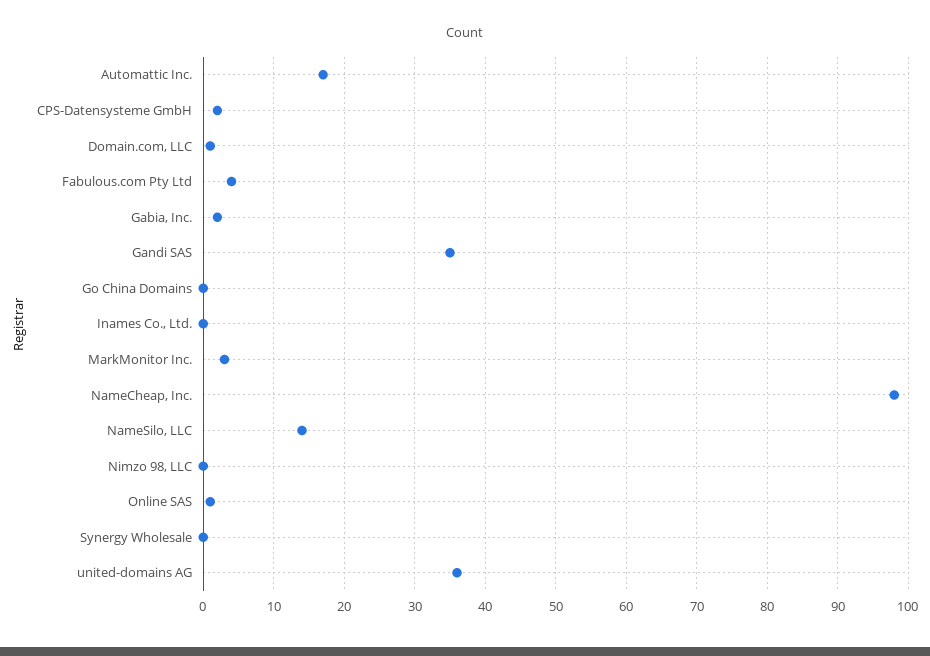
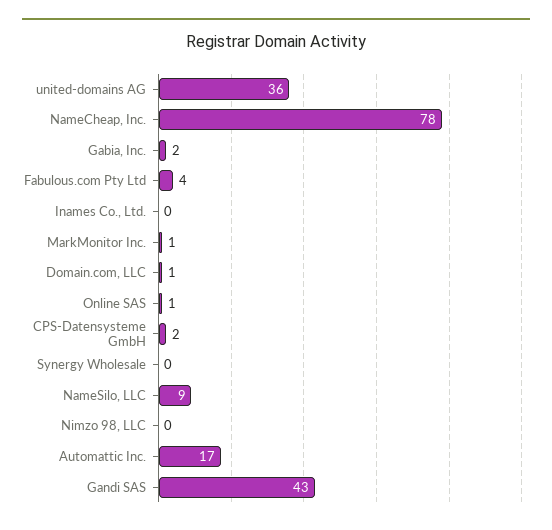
  {
    "Automattic Inc.": 17,
    "CPS-Datensysteme GmbH": 2,
    "Domain.com, LLC": 1,
    "Fabulous.com Pty Ltd": 4,
    "Gabia, Inc.": 2,
-   "Gandi SAS": 35,
+   "Gandi SAS": 43,
-   "Go China Domains": 0,
    "Inames Co., Ltd.": 0,
-   "MarkMonitor Inc.": 3,
+   "MarkMonitor Inc.": 1,
-   "NameCheap, Inc.": 98,
+   "NameCheap, Inc.": 78,
-   "NameSilo, LLC": 14,
+   "NameSilo, LLC": 9,
    "Nimzo 98, LLC": 0,
    "Online SAS": 1,
    "Synergy Wholesale": 0,
    "united-domains AG": 36
  }

